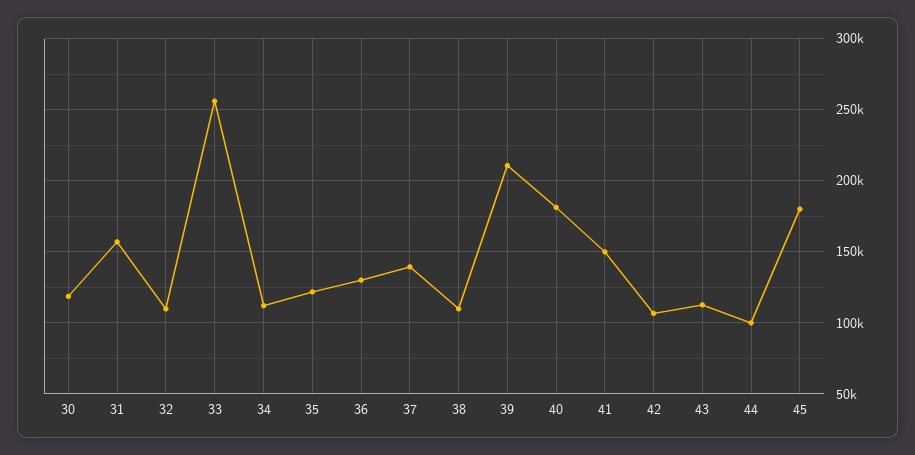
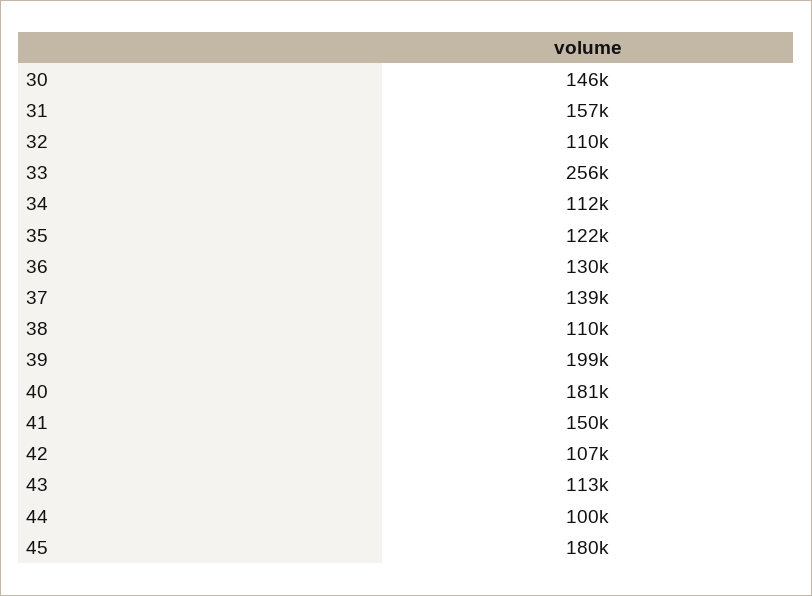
  {
-   "30": 120000,
+   "30": 146000,
    "31": 157000,
    "32": 110000,
    "33": 256000,
    "34": 112000,
    "35": 122000,
    "36": 130000,
    "37": 139000,
    "38": 110000,
-   "39": 210000,
+   "39": 199000,
    "40": 181000,
    "41": 150000,
    "42": 107000,
    "43": 113000,
    "44": 100000,
    "45": 180000
  }

